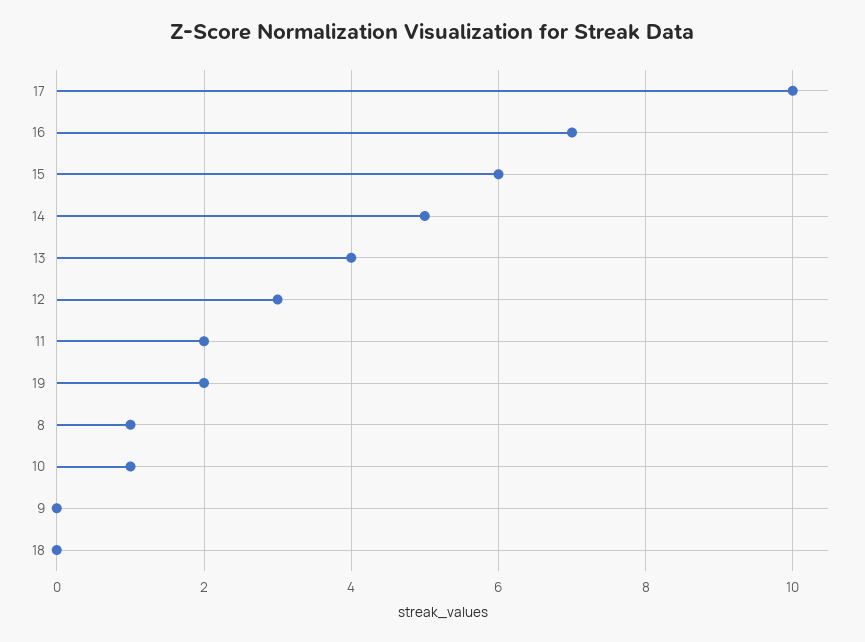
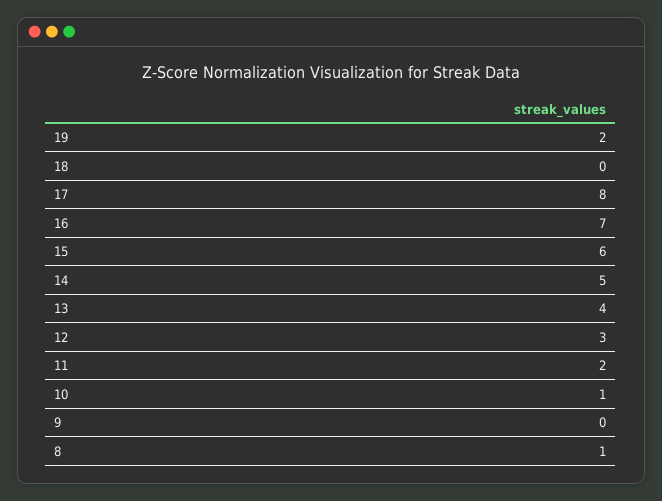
  {
-   "17": 10,
+   "17": 8,
    "16": 7,
    "15": 6,
    "14": 5,
    "13": 4,
    "12": 3,
    "11": 2,
    "19": 2,
    "8": 1,
    "10": 1,
    "9": 0,
    "18": 0
  }

